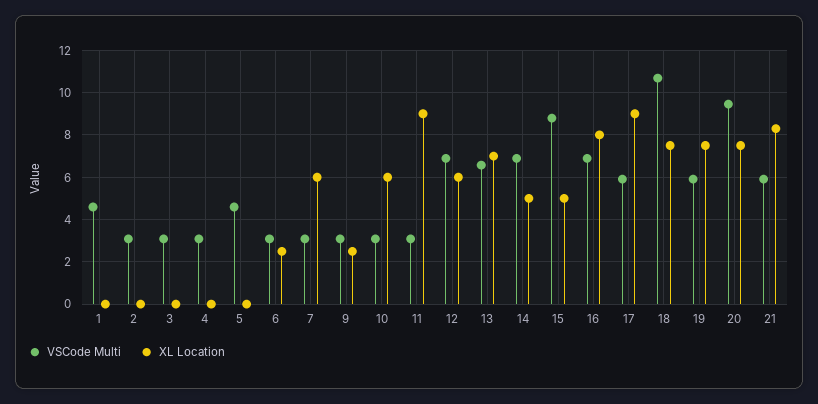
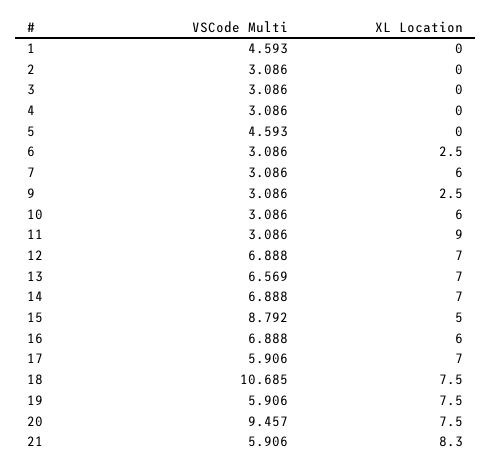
  {
    "VSCode Multi": {
      "1": 4.593,
      "2": 3.086,
      "3": 3.086,
      "4": 3.086,
      "5": 4.593,
      "6": 3.086,
      "7": 3.086,
      "9": 3.086,
      "10": 3.086,
      "11": 3.086,
      "12": 6.888,
      "13": 6.569,
      "14": 6.888,
      "15": 8.792,
      "16": 6.888,
      "17": 5.906,
      "18": 10.685,
      "19": 5.906,
      "20": 9.457,
      "21": 5.906
    },
    "XL Location": {
      "1": 0,
      "2": 0,
      "3": 0,
      "4": 0,
      "5": 0,
      "6": 2.5,
      "7": 6,
      "9": 2.5,
      "10": 6,
      "11": 9,
-     "12": 6,
+     "12": 7,
      "13": 7,
-     "14": 5,
+     "14": 7,
      "15": 5,
-     "16": 8,
+     "16": 6,
-     "17": 9,
+     "17": 7,
      "18": 7.5,
      "19": 7.5,
      "20": 7.5,
      "21": 8.3
    }
  }

